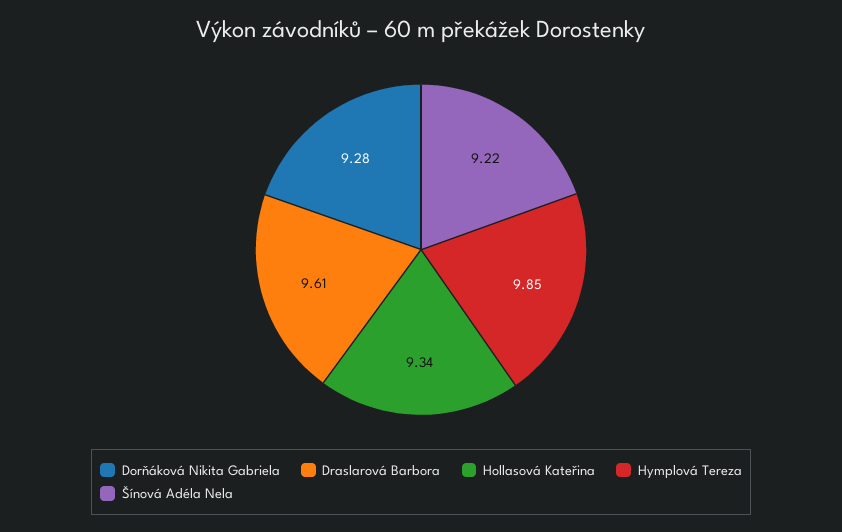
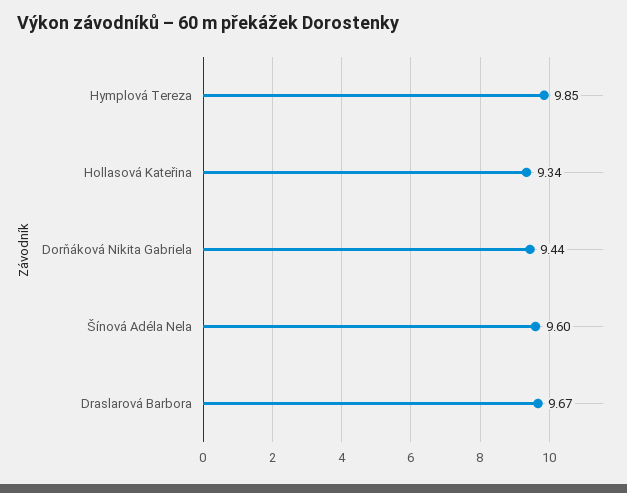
  {
-   "Dorňáková Nikita Gabriela": 9.28,
+   "Dorňáková Nikita Gabriela": 9.44,
-   "Draslarová Barbora": 9.61,
+   "Draslarová Barbora": 9.67,
    "Hollasová Kateřina": 9.34,
    "Hymplová Tereza": 9.85,
-   "Šínová Adéla Nela": 9.22
+   "Šínová Adéla Nela": 9.6
  }

